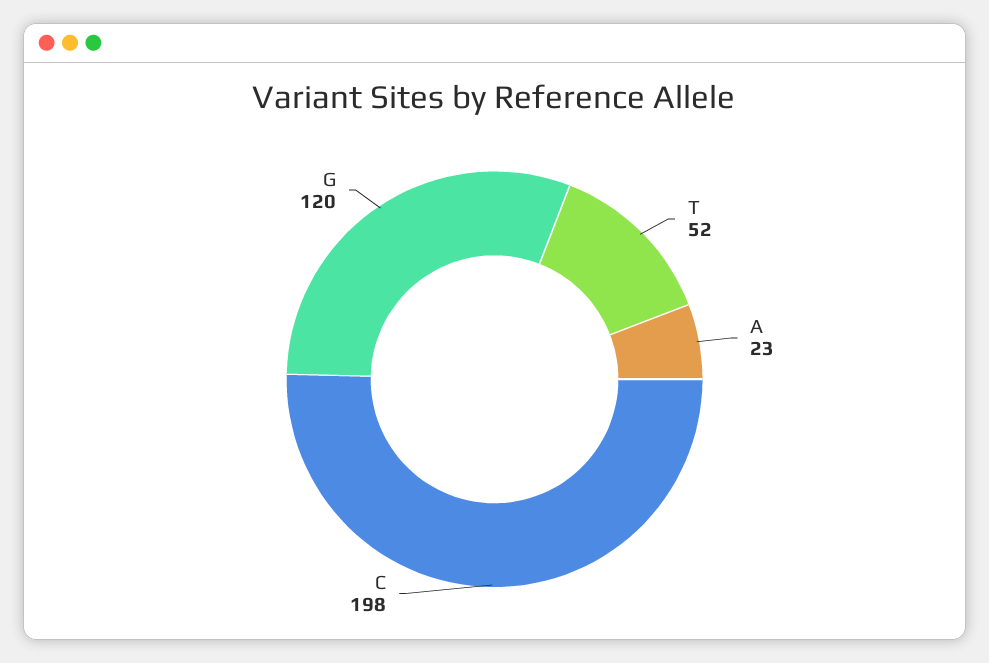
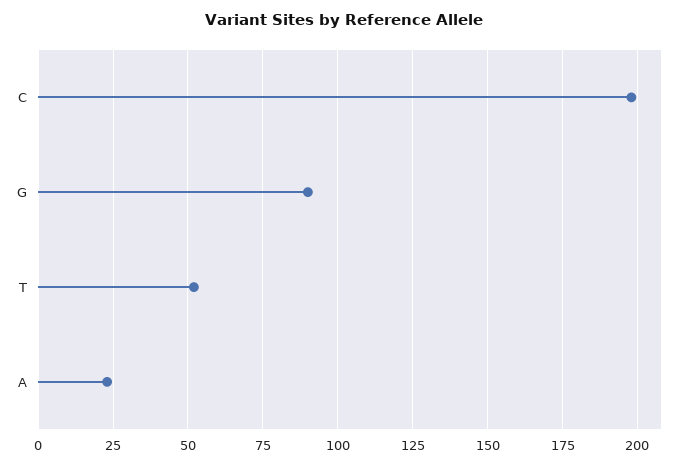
  {
    "T": 52,
    "A": 23,
    "C": 198,
-   "G": 120
+   "G": 90
  }

